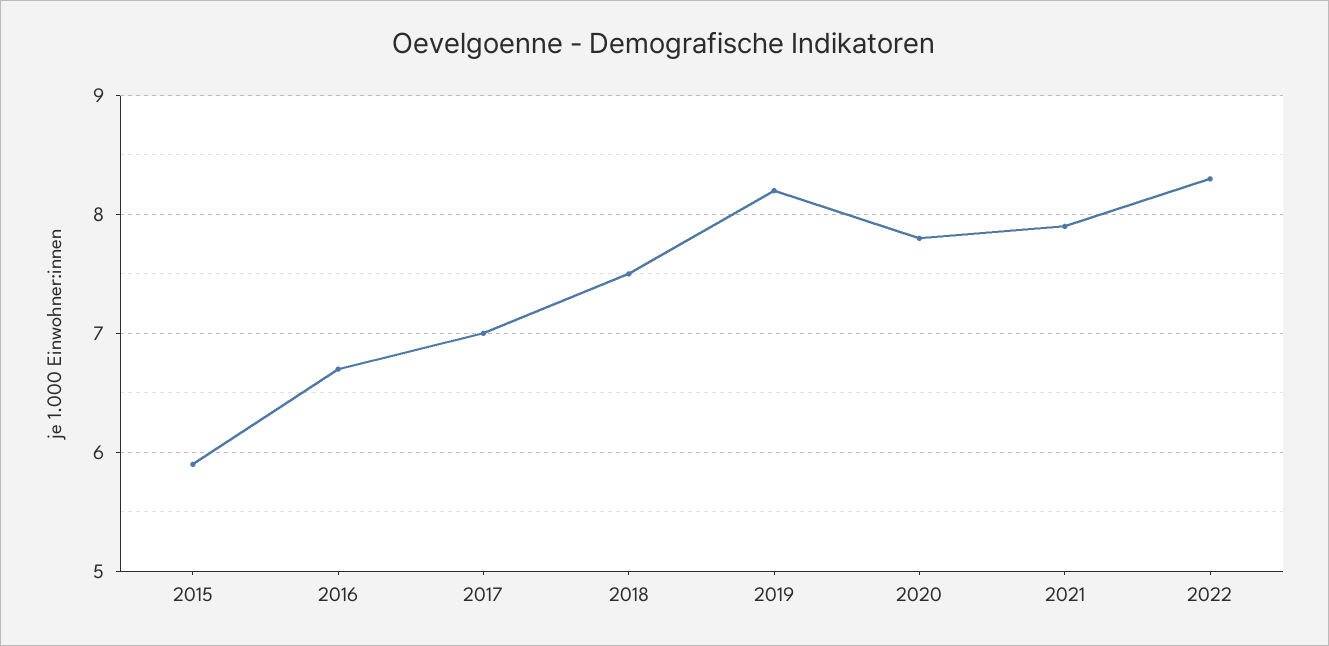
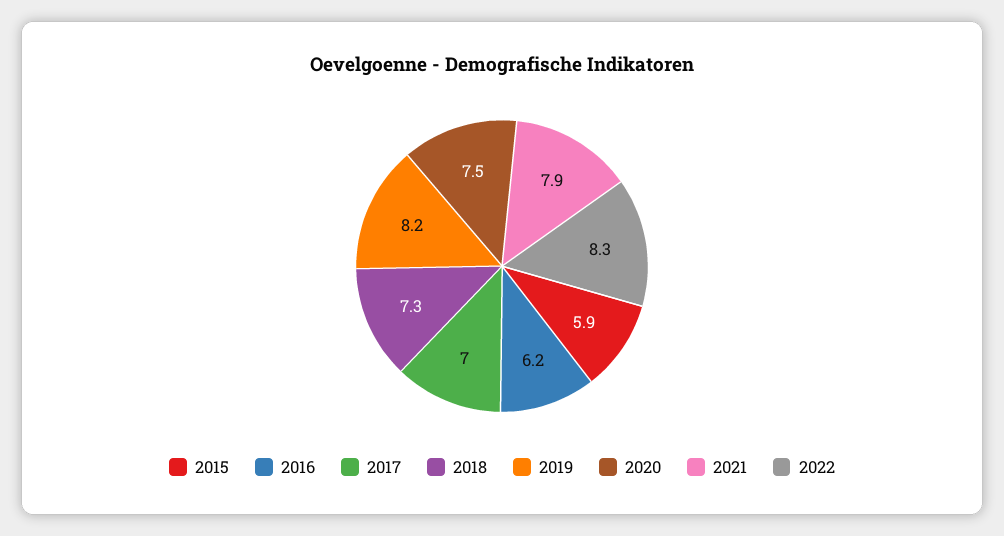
  {
    "2015": 5.9,
-   "2016": 6.7,
+   "2016": 6.2,
    "2017": 7,
-   "2018": 7.5,
+   "2018": 7.3,
    "2019": 8.2,
-   "2020": 7.8,
+   "2020": 7.5,
    "2021": 7.9,
    "2022": 8.3
  }

